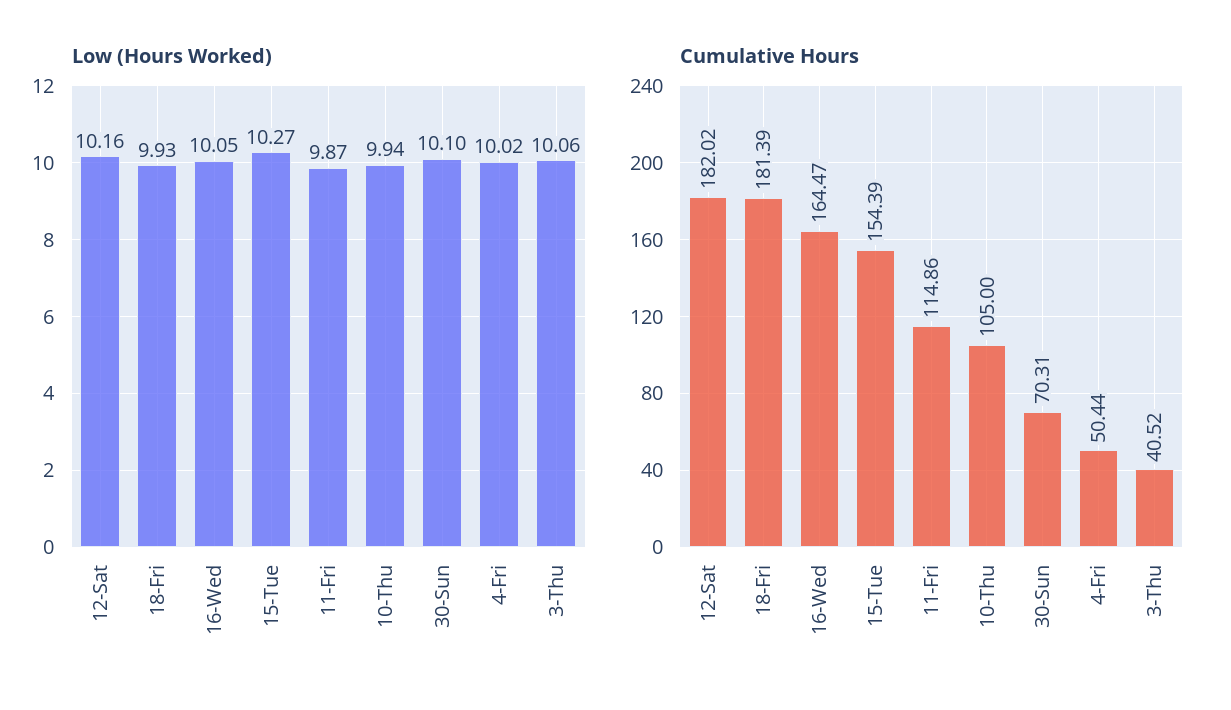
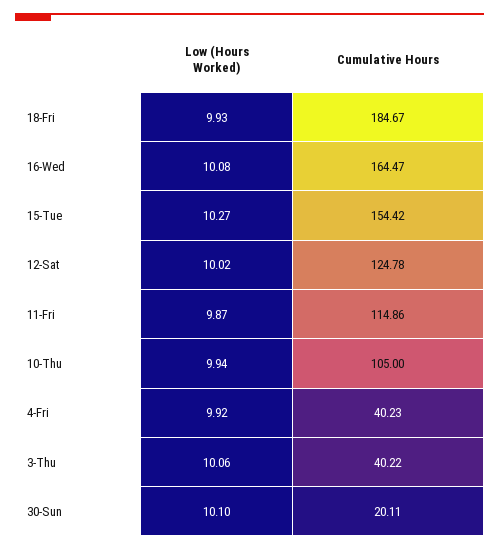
  {
    "Low (Hours Worked)": {
-     "12-Sat": 10.16,
+     "12-Sat": 10.02,
      "18-Fri": 9.93,
-     "16-Wed": 10.05,
+     "16-Wed": 10.08,
      "15-Tue": 10.27,
      "11-Fri": 9.87,
      "10-Thu": 9.94,
      "30-Sun": 10.1,
-     "4-Fri": 10.02,
+     "4-Fri": 9.92,
      "3-Thu": 10.06
    },
    "Cumulative Hours": {
-     "12-Sat": 182.02,
+     "12-Sat": 124.78,
-     "18-Fri": 181.39,
+     "18-Fri": 184.67,
      "16-Wed": 164.47,
-     "15-Tue": 154.39,
+     "15-Tue": 154.42,
      "11-Fri": 114.86,
      "10-Thu": 105,
-     "30-Sun": 70.31,
+     "30-Sun": 20.11,
-     "4-Fri": 50.44,
+     "4-Fri": 40.23,
-     "3-Thu": 40.52
+     "3-Thu": 40.22
    }
  }

